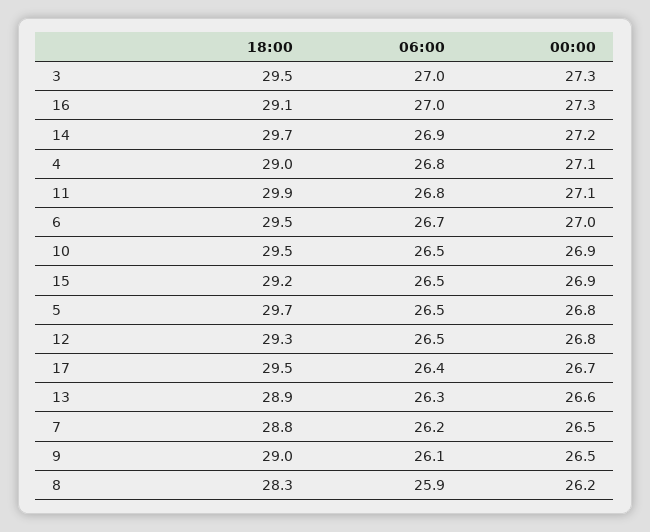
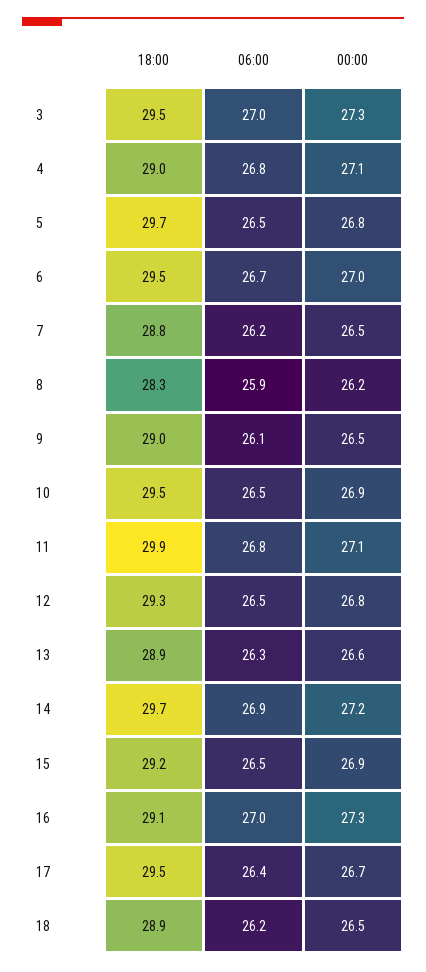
  {
    "18:00": {
      "3": 29.5,
      "16": 29.1,
      "14": 29.7,
      "4": 29,
      "11": 29.9,
      "6": 29.5,
      "10": 29.5,
      "15": 29.2,
      "5": 29.7,
      "12": 29.3,
      "17": 29.5,
      "13": 28.9,
      "7": 28.8,
      "9": 29,
-     "8": 28.3
+     "8": 28.3,
+     "18": 28.9
    },
    "06:00": {
      "3": 27,
      "16": 27,
      "14": 26.9,
      "4": 26.8,
      "11": 26.8,
      "6": 26.7,
      "10": 26.5,
      "15": 26.5,
      "5": 26.5,
      "12": 26.5,
      "17": 26.4,
      "13": 26.3,
      "7": 26.2,
      "9": 26.1,
-     "8": 25.9
+     "8": 25.9,
+     "18": 26.2
    },
    "00:00": {
      "3": 27.3,
      "16": 27.3,
      "14": 27.2,
      "4": 27.1,
      "11": 27.1,
      "6": 27,
      "10": 26.9,
      "15": 26.9,
      "5": 26.8,
      "12": 26.8,
      "17": 26.7,
      "13": 26.6,
      "7": 26.5,
      "9": 26.5,
-     "8": 26.2
+     "8": 26.2,
+     "18": 26.5
    }
  }

